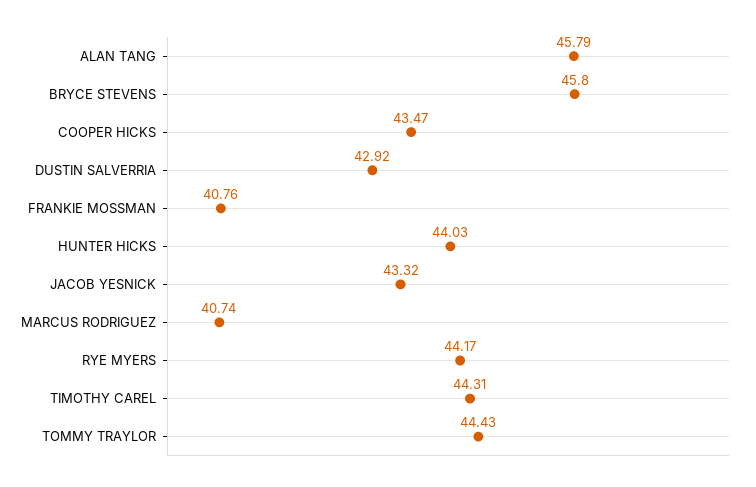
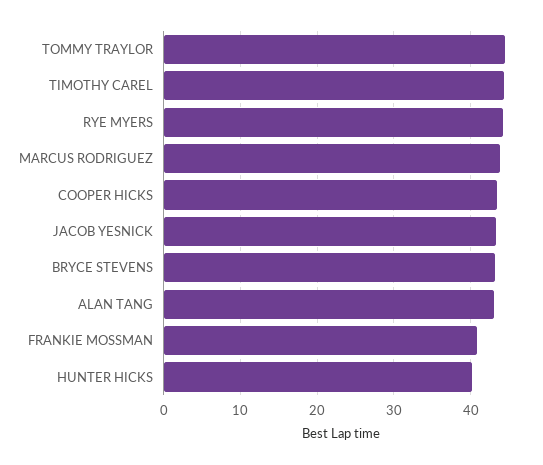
  {
-   "ALAN TANG": 45.79,
+   "ALAN TANG": 43,
-   "BRYCE STEVENS": 45.8,
+   "BRYCE STEVENS": 43,
    "COOPER HICKS": 43.47,
-   "DUSTIN SALVERRIA": 42.92,
    "FRANKIE MOSSMAN": 40.76,
-   "HUNTER HICKS": 44.03,
+   "HUNTER HICKS": 40,
    "JACOB YESNICK": 43.32,
-   "MARCUS RODRIGUEZ": 40.74,
+   "MARCUS RODRIGUEZ": 44,
    "RYE MYERS": 44.17,
    "TIMOTHY CAREL": 44.31,
    "TOMMY TRAYLOR": 44.43
  }

